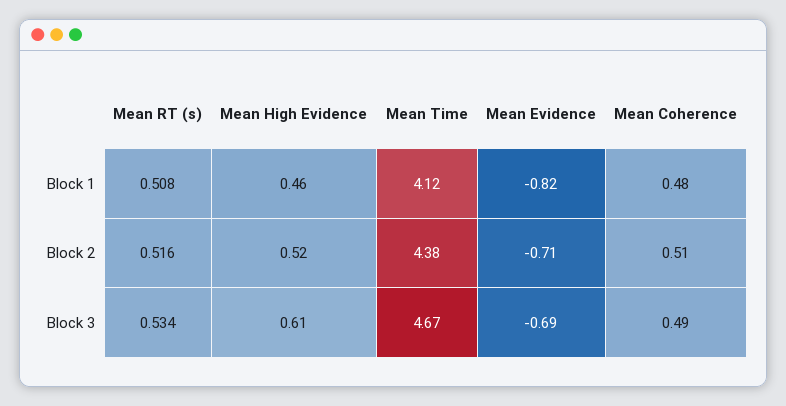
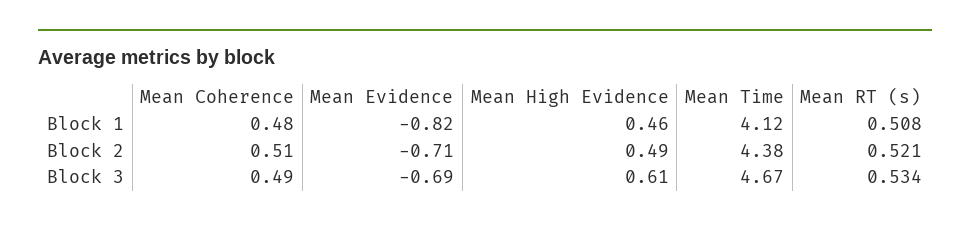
  {
    "Mean RT (s)": {
      "Block 1": 0.508,
-     "Block 2": 0.516,
+     "Block 2": 0.521,
      "Block 3": 0.534
    },
    "Mean High Evidence": {
      "Block 1": 0.46,
-     "Block 2": 0.52,
+     "Block 2": 0.49,
      "Block 3": 0.61
    },
    "Mean Time": {
      "Block 1": 4.12,
      "Block 2": 4.38,
      "Block 3": 4.67
    },
    "Mean Evidence": {
      "Block 1": -0.82,
      "Block 2": -0.71,
      "Block 3": -0.69
    },
    "Mean Coherence": {
      "Block 1": 0.48,
      "Block 2": 0.51,
      "Block 3": 0.49
    }
  }

